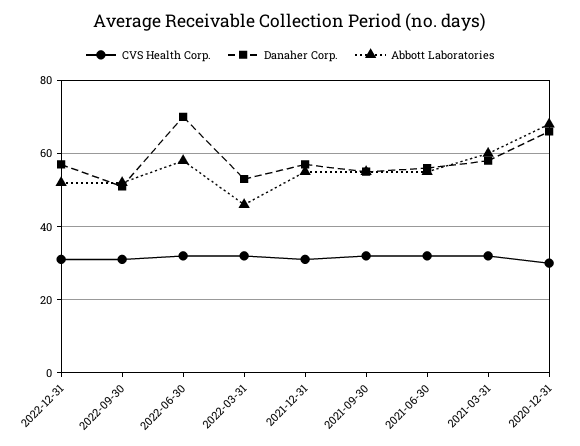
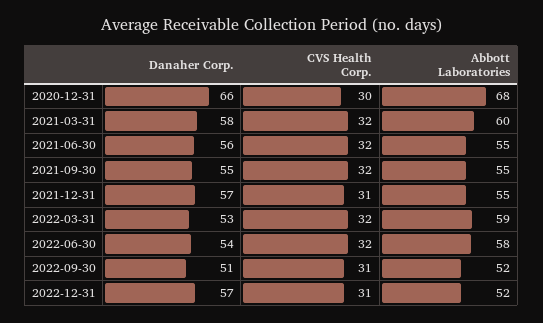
  {
    "CVS Health Corp.": {
      "2022-12-31": 31,
      "2022-09-30": 31,
      "2022-06-30": 32,
      "2022-03-31": 32,
      "2021-12-31": 31,
      "2021-09-30": 32,
      "2021-06-30": 32,
      "2021-03-31": 32,
      "2020-12-31": 30
    },
    "Danaher Corp.": {
      "2022-12-31": 57,
      "2022-09-30": 51,
-     "2022-06-30": 70,
+     "2022-06-30": 54,
      "2022-03-31": 53,
      "2021-12-31": 57,
      "2021-09-30": 55,
      "2021-06-30": 56,
      "2021-03-31": 58,
      "2020-12-31": 66
    },
    "Abbott Laboratories": {
      "2022-12-31": 52,
      "2022-09-30": 52,
      "2022-06-30": 58,
-     "2022-03-31": 45,
+     "2022-03-31": 59,
      "2021-12-31": 55,
      "2021-09-30": 55,
      "2021-06-30": 55,
      "2021-03-31": 60,
      "2020-12-31": 68
    }
  }

